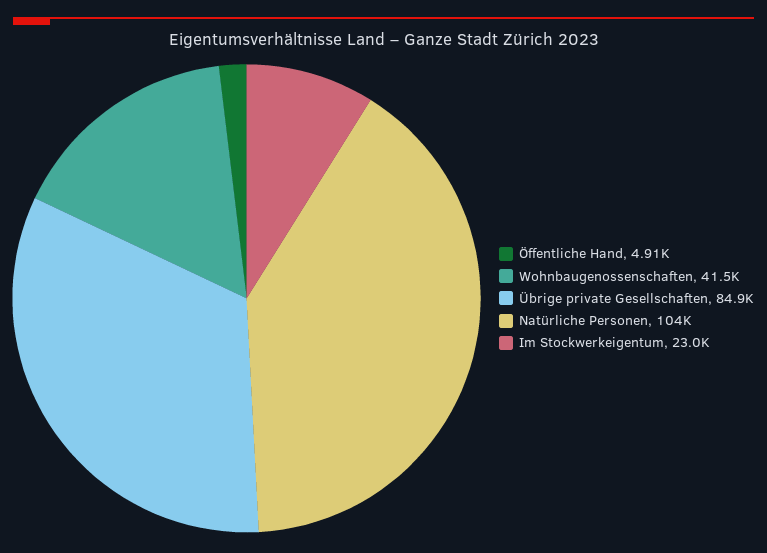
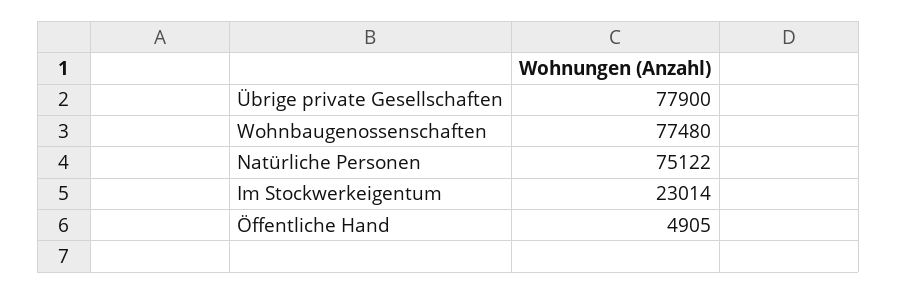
  {
    "Öffentliche Hand": 4905,
-   "Wohnbaugenossenschaften": 41500,
+   "Wohnbaugenossenschaften": 77480,
-   "Übrige private Gesellschaften": 84900,
+   "Übrige private Gesellschaften": 77900,
-   "Natürliche Personen": 104000,
+   "Natürliche Personen": 75122,
    "Im Stockwerkeigentum": 23014
  }

